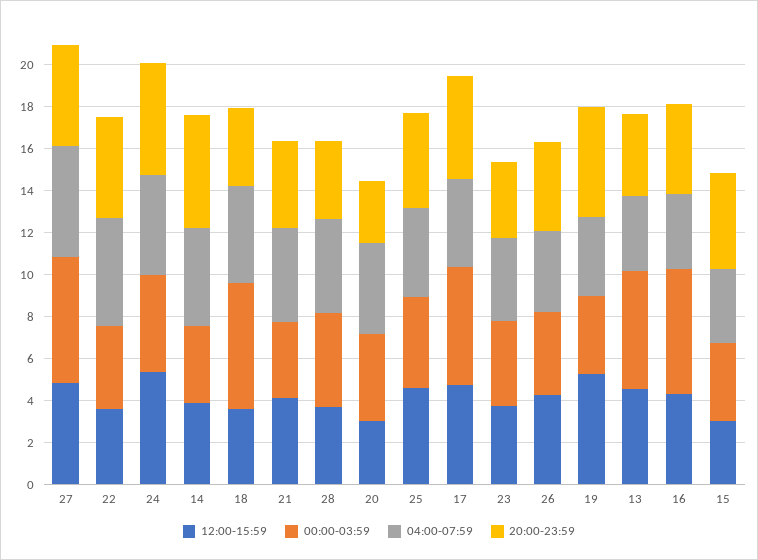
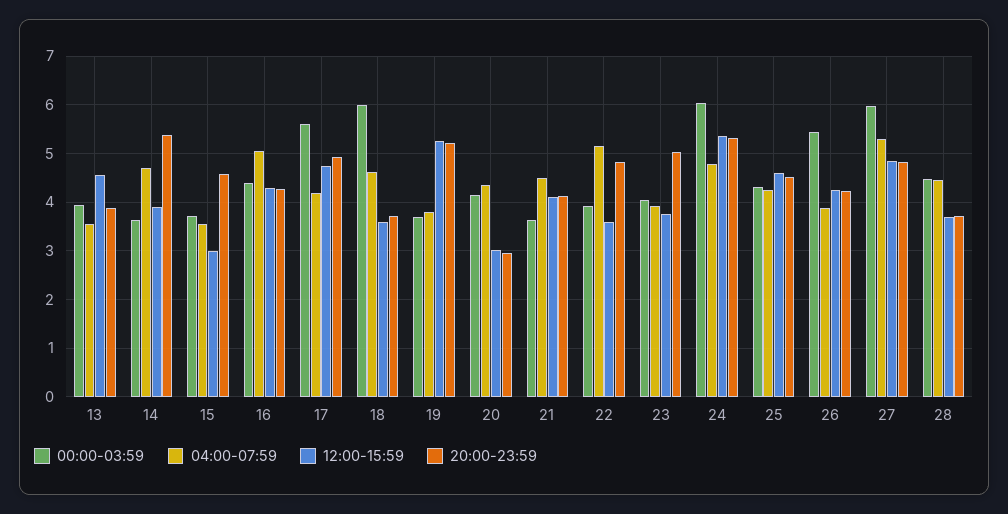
  {
    "12:00-15:59": {
      "27": 4.8,
      "22": 3.6,
      "24": 5.4,
      "14": 4,
      "18": 3.6,
      "21": 4.2,
      "28": 3.8,
      "20": 3,
      "25": 4.6,
      "17": 4.8,
      "23": 3.8,
      "26": 4.2,
      "19": 5.2,
      "13": 4.6,
      "16": 4.4,
      "15": 3
    },
    "00:00-03:59": {
      "27": 6,
      "22": 4,
-     "24": 4.5,
+     "24": 6,
      "14": 3.6,
      "18": 6,
      "21": 3.6,
      "28": 4.4,
      "20": 4.2,
      "25": 4.4,
      "17": 5.6,
      "23": 4,
-     "26": 4,
+     "26": 5.4,
      "19": 3.8,
-     "13": 5.5,
+     "13": 4,
-     "16": 6,
+     "16": 4.4,
      "15": 3.8
    },
    "04:00-07:59": {
      "27": 5.4,
      "22": 5.2,
      "24": 4.8,
      "14": 4.8,
      "18": 4.6,
      "21": 4.6,
      "28": 4.4,
      "20": 4.4,
      "25": 4.2,
      "17": 4.2,
      "23": 4,
      "26": 3.8,
      "19": 3.8,
      "13": 3.6,
-     "16": 3.5,
+     "16": 5,
      "15": 3.6
    },
    "20:00-23:59": {
      "27": 4.8,
      "22": 4.8,
      "24": 5.4,
      "14": 5.4,
      "18": 3.8,
      "21": 4.2,
      "28": 3.8,
      "20": 3,
      "25": 4.6,
      "17": 5,
-     "23": 3.5,
+     "23": 5,
      "26": 4.2,
      "19": 5.2,
      "13": 3.8,
      "16": 4.2,
      "15": 4.6
    }
  }

